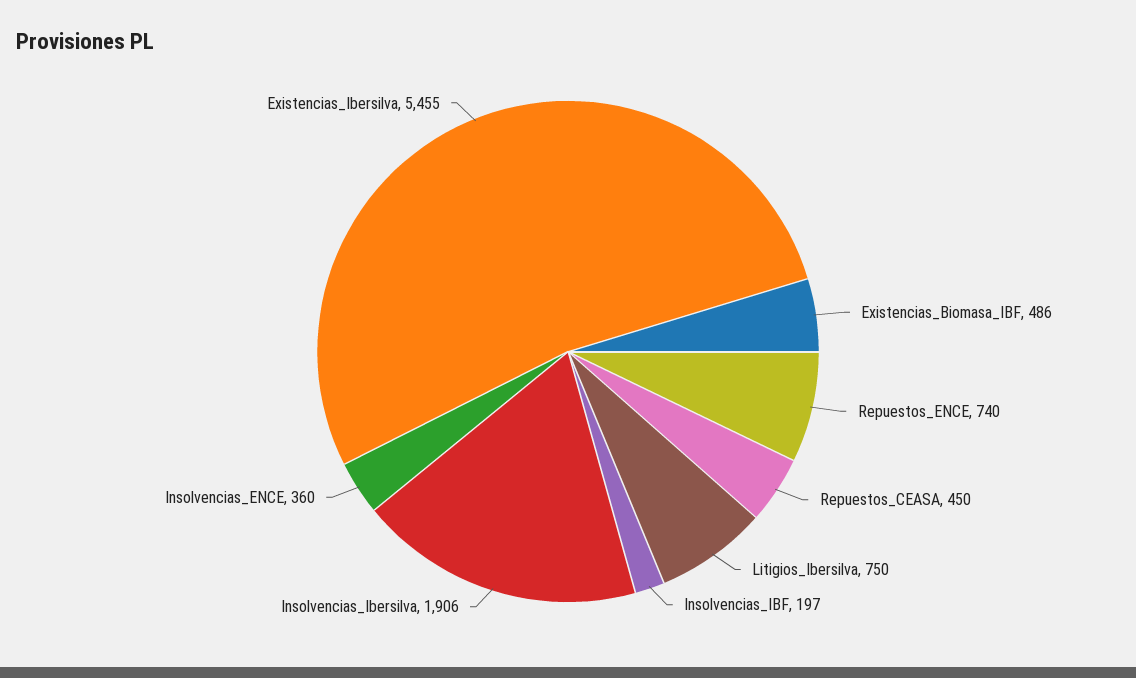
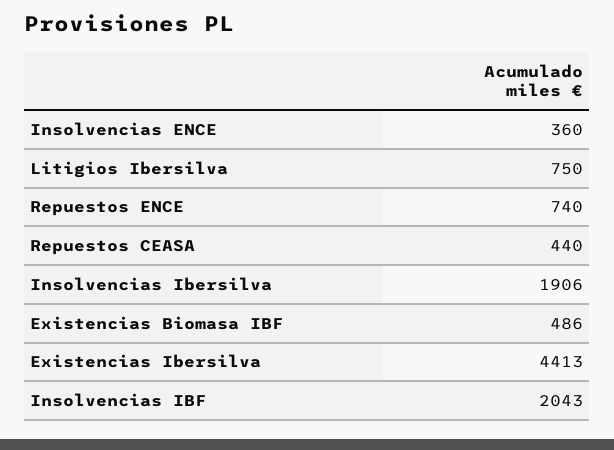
  {
    "Existencias_Biomasa_IBF": 486,
    "Repuestos_ENCE": 740,
-   "Repuestos_CEASA": 450,
+   "Repuestos_CEASA": 440,
    "Litigios_Ibersilva": 750,
-   "Insolvencias_IBF": 197,
+   "Insolvencias_IBF": 2043,
    "Insolvencias_Ibersilva": 1906,
    "Insolvencias_ENCE": 360,
-   "Existencias_Ibersilva": 5455
+   "Existencias_Ibersilva": 4413
  }

